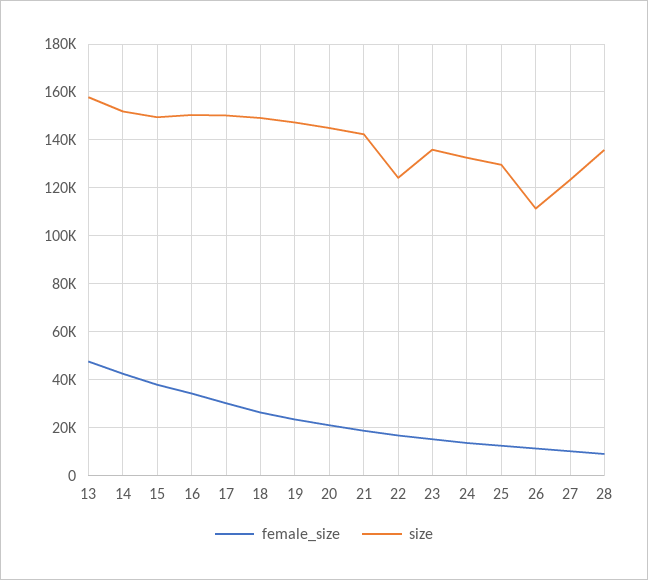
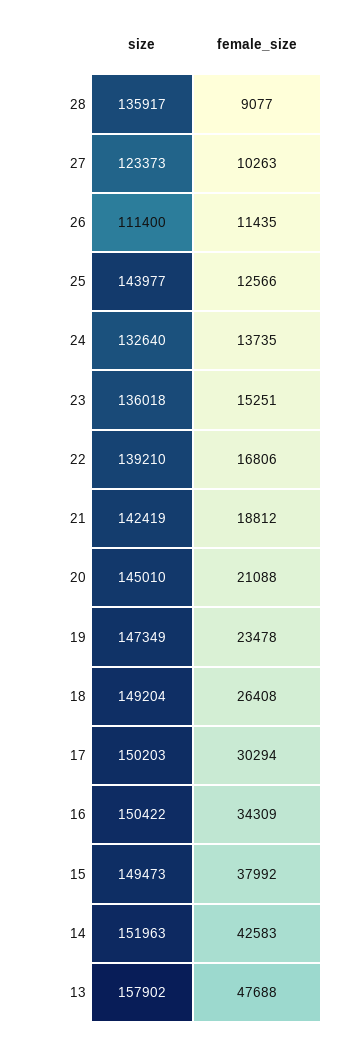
  {
    "female_size": {
      "13": 47688,
      "14": 42583,
      "15": 37992,
      "16": 34309,
      "17": 30294,
      "18": 26408,
      "19": 23478,
      "20": 21088,
      "21": 18812,
      "22": 16806,
      "23": 15251,
      "24": 13735,
      "25": 12566,
      "26": 11435,
      "27": 10263,
      "28": 9077
    },
    "size": {
      "13": 157902,
      "14": 151963,
      "15": 149473,
      "16": 150422,
      "17": 150203,
      "18": 149204,
      "19": 147349,
      "20": 145010,
      "21": 142419,
-     "22": 125000,
+     "22": 139210,
      "23": 136018,
      "24": 132640,
-     "25": 130000,
+     "25": 143977,
      "26": 111400,
      "27": 123373,
      "28": 135917
    }
  }

